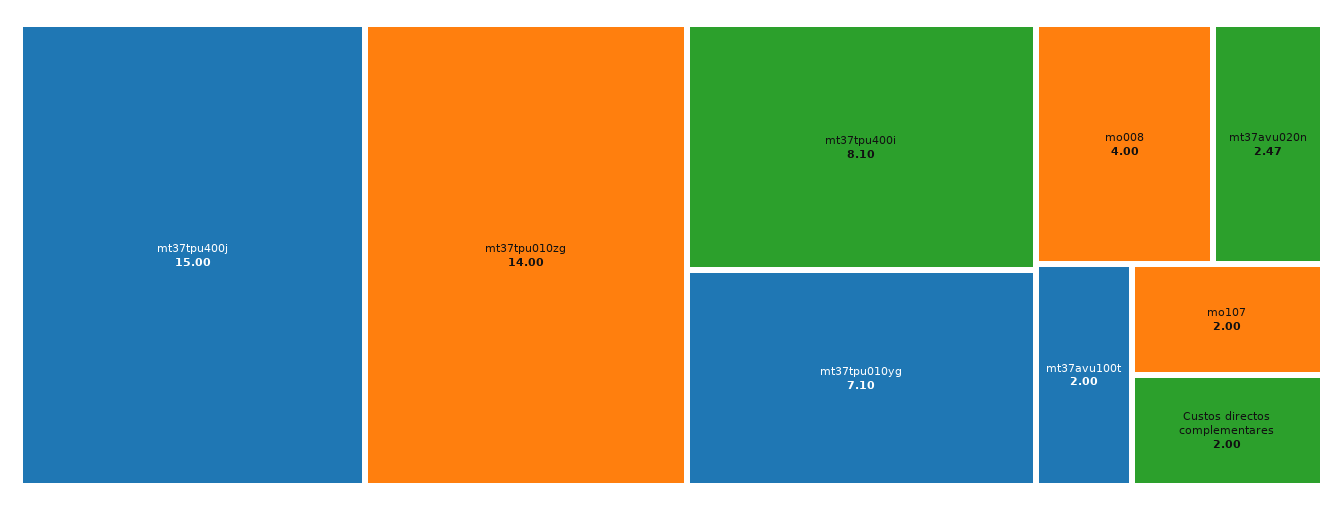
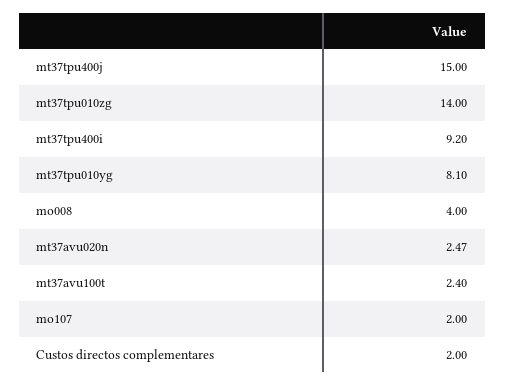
  {
    "mt37tpu400j": 15,
    "mt37tpu010zg": 14,
-   "mt37tpu400i": 8.1,
+   "mt37tpu400i": 9.2,
-   "mt37tpu010yg": 7.1,
+   "mt37tpu010yg": 8.1,
    "mo008": 4,
    "mt37avu020n": 2.47,
-   "mt37avu100t": 2,
+   "mt37avu100t": 2.4,
    "mo107": 2,
    "Custos directos complementares": 2
  }

